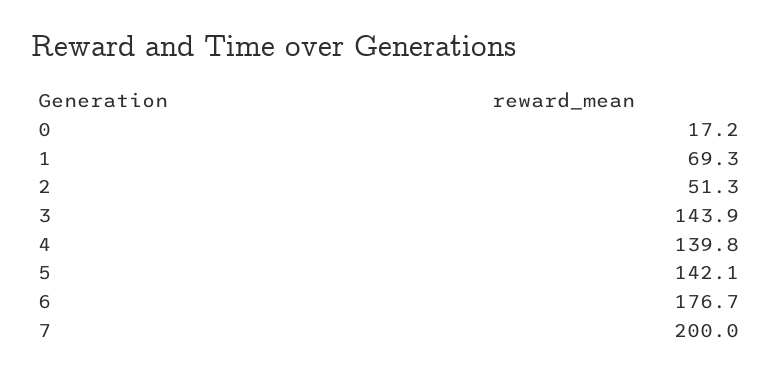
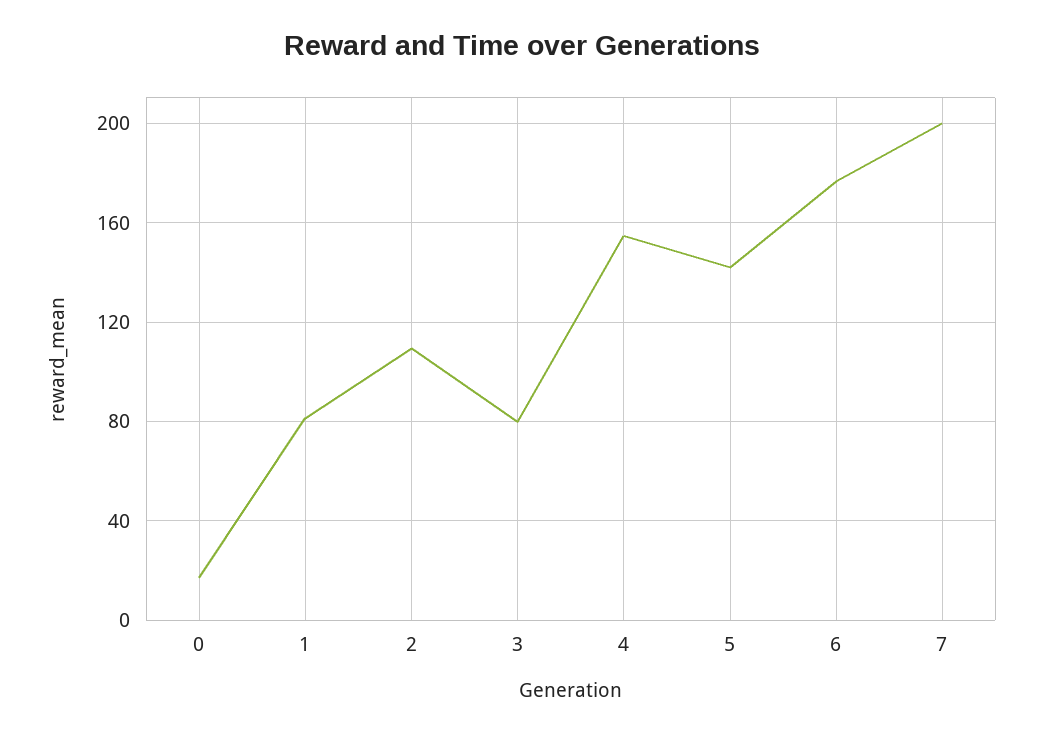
  {
    "0": 17.2,
-   "1": 69.3,
+   "1": 80,
-   "2": 51.3,
+   "2": 110,
-   "3": 143.9,
+   "3": 80,
-   "4": 139.8,
+   "4": 155,
    "5": 142.1,
    "6": 176.7,
    "7": 200
  }

